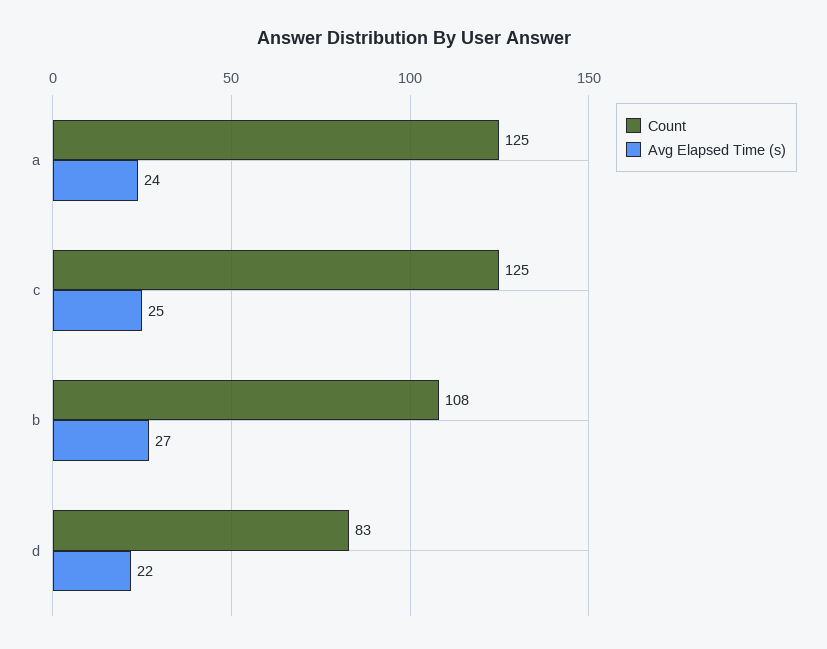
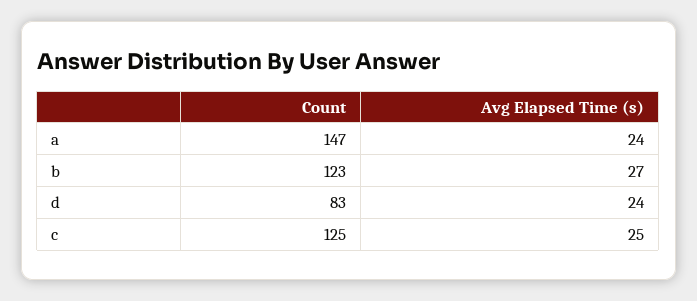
  {
    "Count": {
-     "a": 125,
+     "a": 147,
      "c": 125,
-     "b": 108,
+     "b": 123,
      "d": 83
    },
    "Avg Elapsed Time (s)": {
      "a": 24,
      "c": 25,
      "b": 27,
-     "d": 22
+     "d": 24
    }
  }

